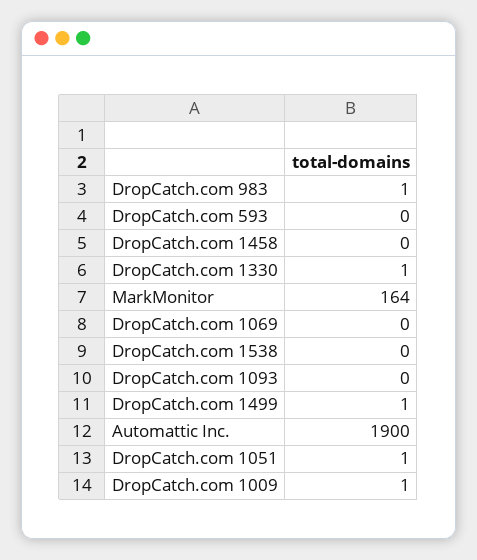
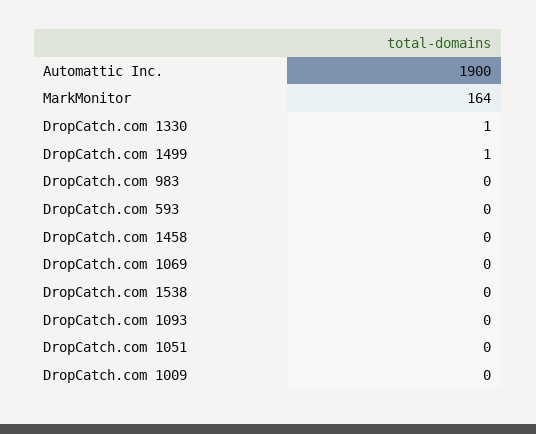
  {
-   "DropCatch.com 983": 1,
+   "DropCatch.com 983": 0,
    "DropCatch.com 593": 0,
    "DropCatch.com 1458": 0,
    "DropCatch.com 1330": 1,
    "MarkMonitor": 164,
    "DropCatch.com 1069": 0,
    "DropCatch.com 1538": 0,
    "DropCatch.com 1093": 0,
    "DropCatch.com 1499": 1,
    "Automattic Inc.": 1900,
-   "DropCatch.com 1051": 1,
+   "DropCatch.com 1051": 0,
-   "DropCatch.com 1009": 1
+   "DropCatch.com 1009": 0
  }

